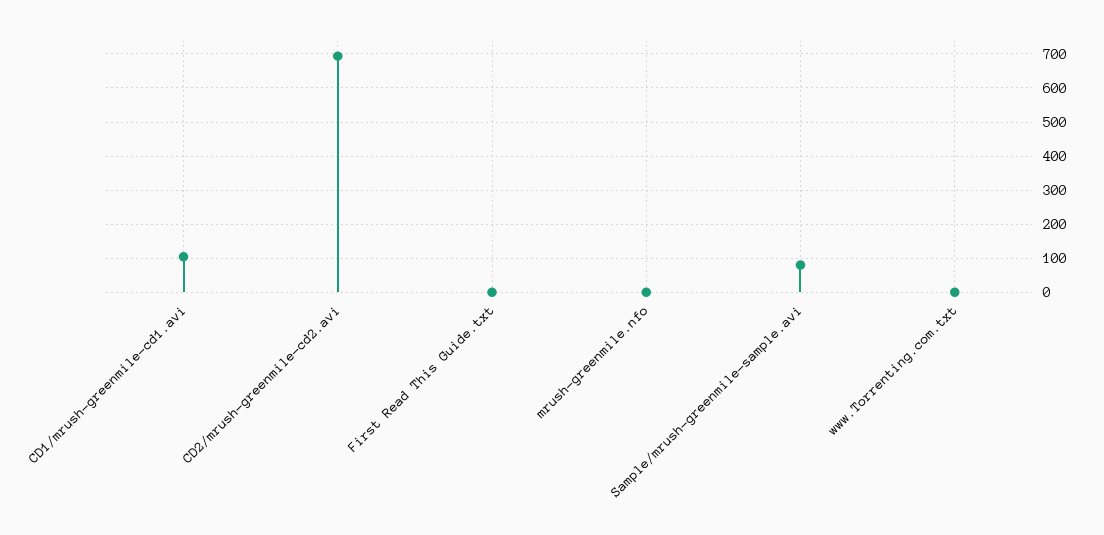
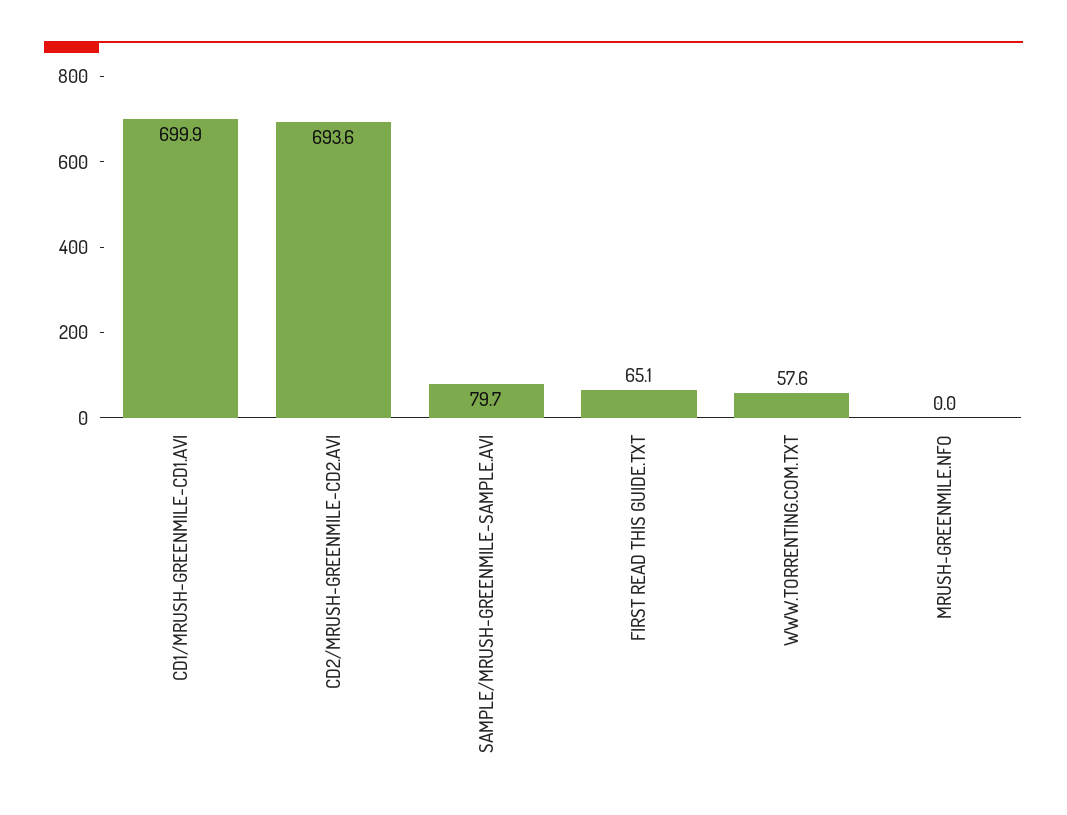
  {
-   "CD1/mrush-greenmile-cd1.avi": 100,
+   "CD1/mrush-greenmile-cd1.avi": 699.9,
    "CD2/mrush-greenmile-cd2.avi": 693.6,
-   "First Read This Guide.txt": 0,
+   "First Read This Guide.txt": 65.1,
    "mrush-greenmile.nfo": 0,
    "Sample/mrush-greenmile-sample.avi": 79.7,
-   "www.Torrenting.com.txt": 0
+   "www.Torrenting.com.txt": 57.6
  }

